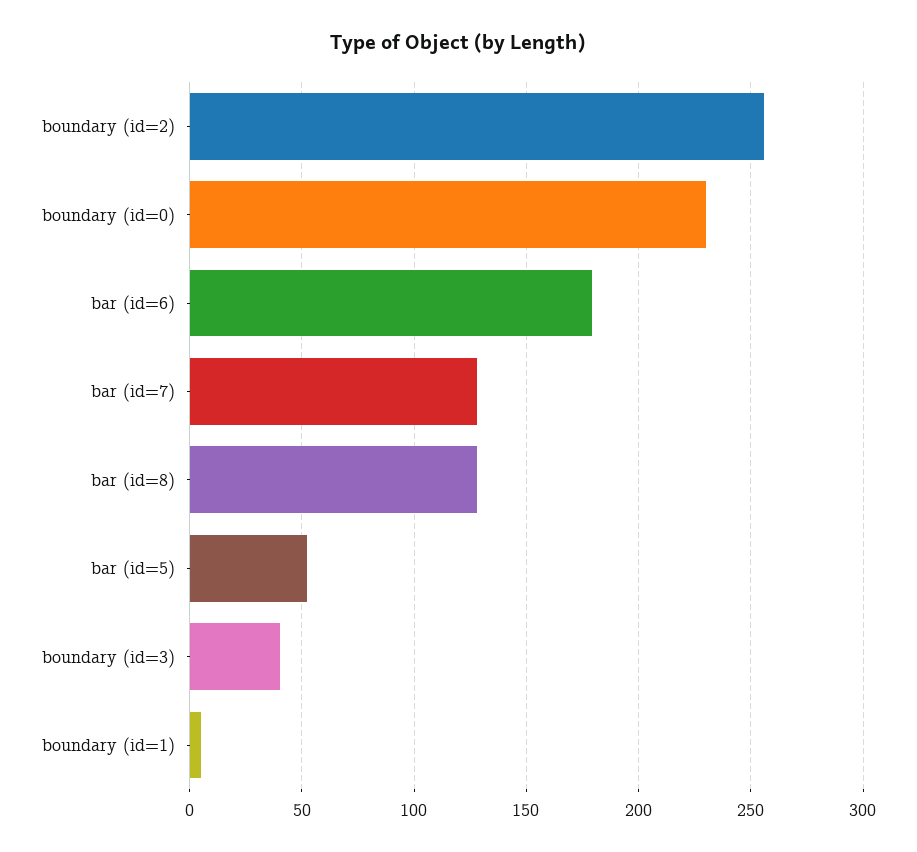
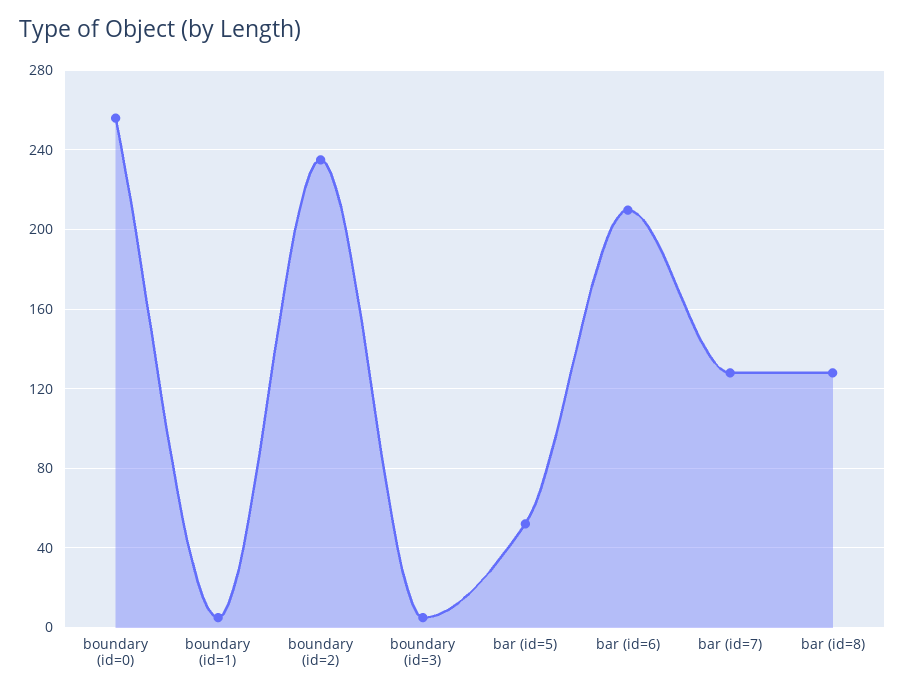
  {
-   "boundary (id=2)": 255,
+   "boundary (id=2)": 235,
-   "boundary (id=0)": 230,
+   "boundary (id=0)": 255,
-   "bar (id=6)": 180,
+   "bar (id=6)": 210,
    "bar (id=7)": 130,
    "bar (id=8)": 130,
    "bar (id=5)": 50,
-   "boundary (id=3)": 40,
+   "boundary (id=3)": 5,
    "boundary (id=1)": 5
  }

